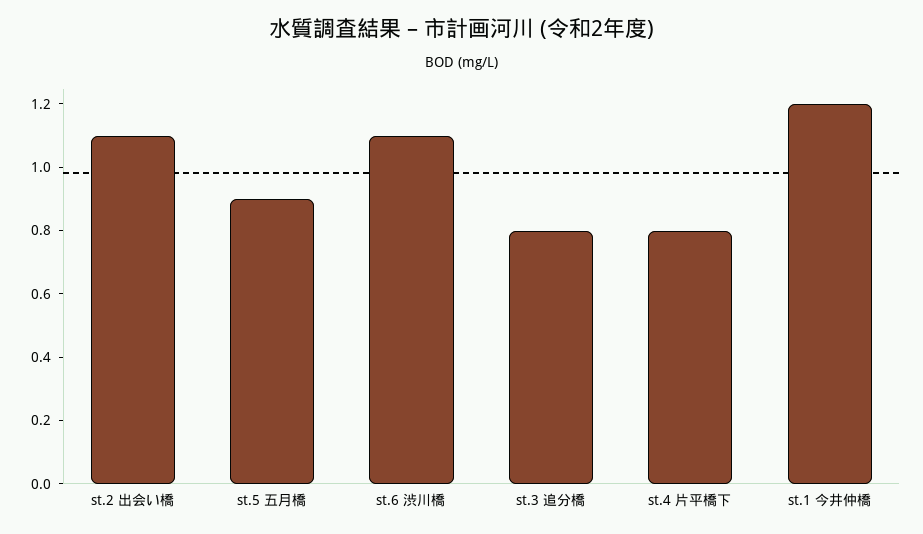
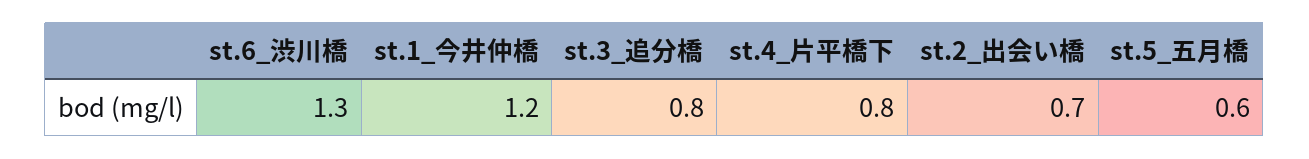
  {
-   "st.2 出会い橋": 1.1,
+   "st.2 出会い橋": 0.7,
-   "st.5 五月橋": 0.9,
+   "st.5 五月橋": 0.6,
-   "st.6 渋川橋": 1.1,
+   "st.6 渋川橋": 1.3,
    "st.3 追分橋": 0.8,
    "st.4 片平橋下": 0.8,
    "st.1 今井仲橋": 1.2
  }

